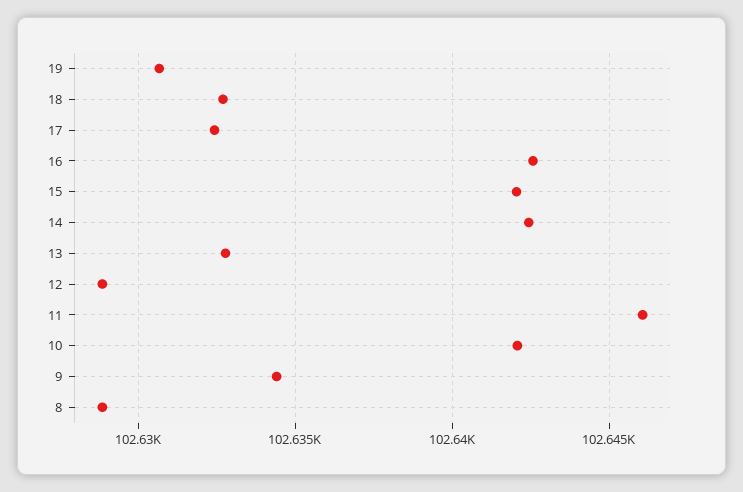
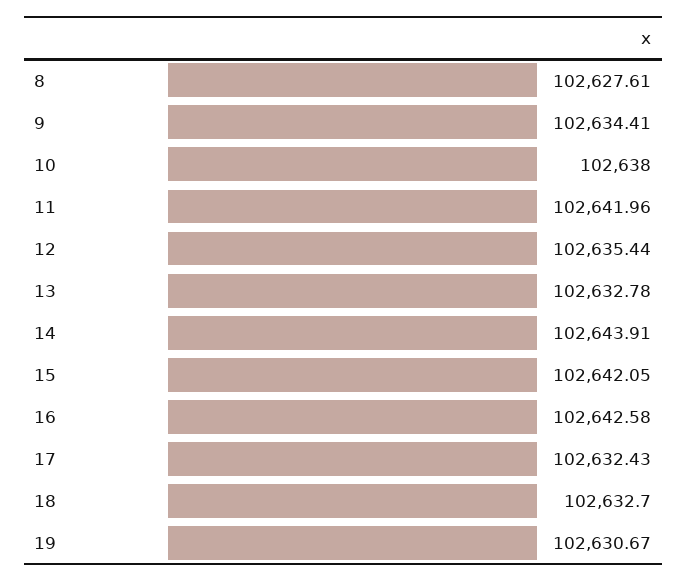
  {
    "19": 102630.67,
    "18": 102632.7,
    "17": 102632.43,
    "16": 102642.58,
    "15": 102642.05,
-   "14": 102642.5,
+   "14": 102643.91,
    "13": 102632.78,
-   "12": 102629,
+   "12": 102635.44,
-   "11": 102646,
+   "11": 102641.96,
-   "10": 102642,
+   "10": 102638,
    "9": 102634.41,
-   "8": 102629
+   "8": 102627.61
  }

